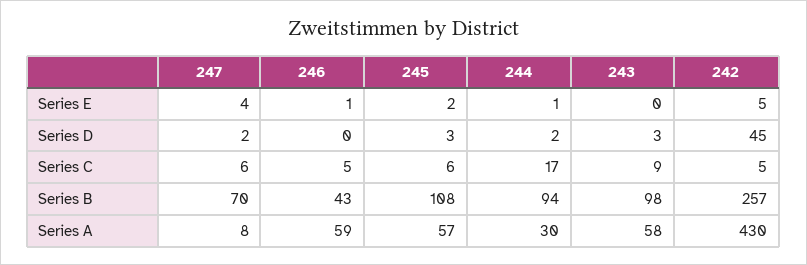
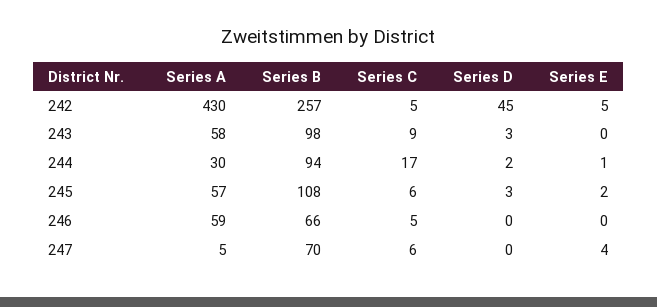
  {
    "247": {
      "Series E": 4,
-     "Series D": 2,
+     "Series D": 0,
      "Series C": 6,
      "Series B": 70,
-     "Series A": 8
+     "Series A": 5
    },
    "246": {
-     "Series E": 1,
+     "Series E": 0,
      "Series D": 0,
      "Series C": 5,
-     "Series B": 43,
+     "Series B": 66,
      "Series A": 59
    },
    "245": {
      "Series E": 2,
      "Series D": 3,
      "Series C": 6,
      "Series B": 108,
      "Series A": 57
    },
    "244": {
      "Series E": 1,
      "Series D": 2,
      "Series C": 17,
      "Series B": 94,
      "Series A": 30
    },
    "243": {
      "Series E": 0,
      "Series D": 3,
      "Series C": 9,
      "Series B": 98,
      "Series A": 58
    },
    "242": {
      "Series E": 5,
      "Series D": 45,
      "Series C": 5,
      "Series B": 257,
      "Series A": 430
    }
  }

